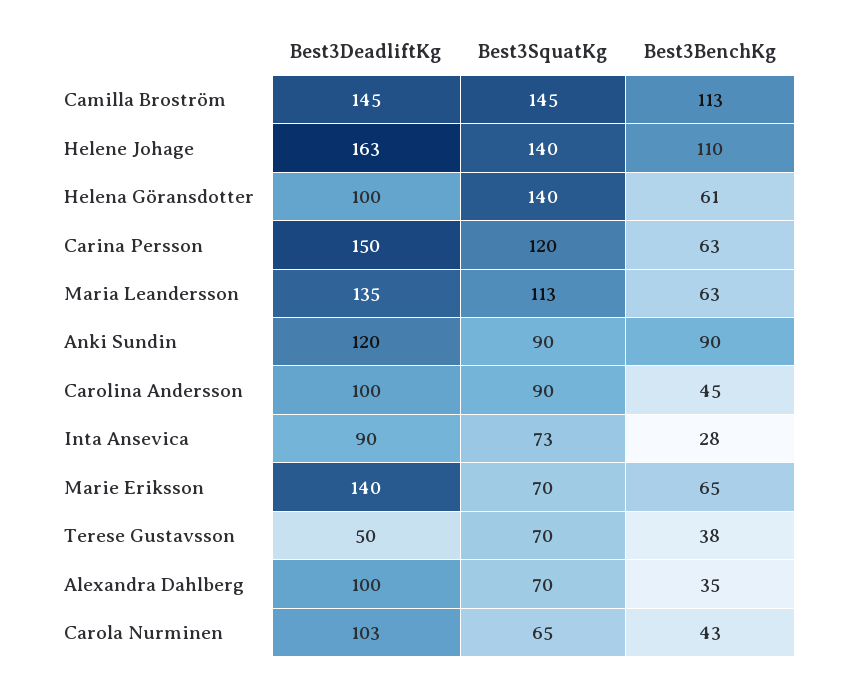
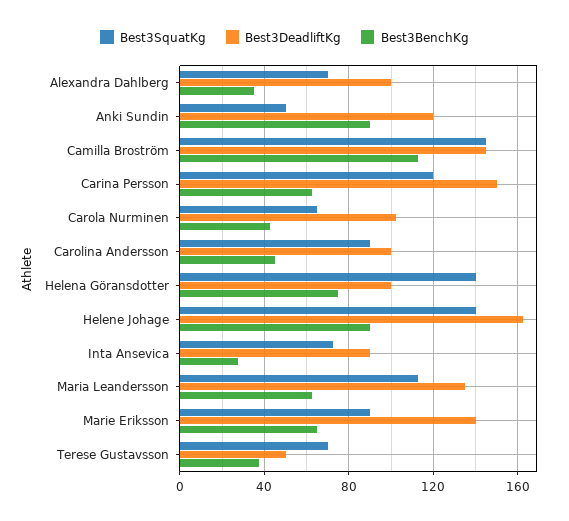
  {
    "Best3DeadliftKg": {
      "Camilla Broström": 145,
      "Helene Johage": 163,
      "Helena Göransdotter": 100,
      "Carina Persson": 150,
      "Maria Leandersson": 135,
      "Anki Sundin": 120,
      "Carolina Andersson": 100,
      "Inta Ansevica": 90,
      "Marie Eriksson": 140,
      "Terese Gustavsson": 50,
      "Alexandra Dahlberg": 100,
      "Carola Nurminen": 103
    },
    "Best3SquatKg": {
      "Camilla Broström": 145,
      "Helene Johage": 140,
      "Helena Göransdotter": 140,
      "Carina Persson": 120,
      "Maria Leandersson": 113,
-     "Anki Sundin": 90,
+     "Anki Sundin": 50,
      "Carolina Andersson": 90,
      "Inta Ansevica": 73,
-     "Marie Eriksson": 70,
+     "Marie Eriksson": 90,
      "Terese Gustavsson": 70,
      "Alexandra Dahlberg": 70,
      "Carola Nurminen": 65
    },
    "Best3BenchKg": {
      "Camilla Broström": 113,
-     "Helene Johage": 110,
+     "Helene Johage": 90,
-     "Helena Göransdotter": 61,
+     "Helena Göransdotter": 75,
      "Carina Persson": 63,
      "Maria Leandersson": 63,
      "Anki Sundin": 90,
      "Carolina Andersson": 45,
      "Inta Ansevica": 28,
      "Marie Eriksson": 65,
      "Terese Gustavsson": 38,
      "Alexandra Dahlberg": 35,
      "Carola Nurminen": 43
    }
  }

